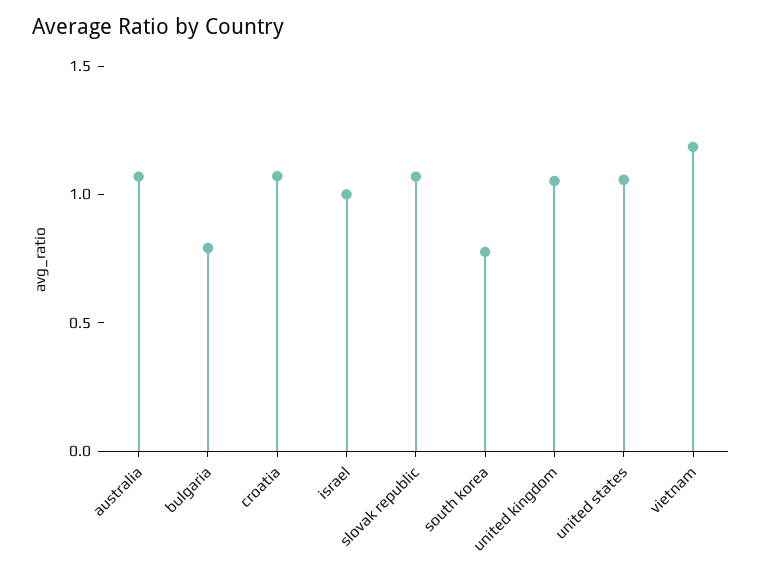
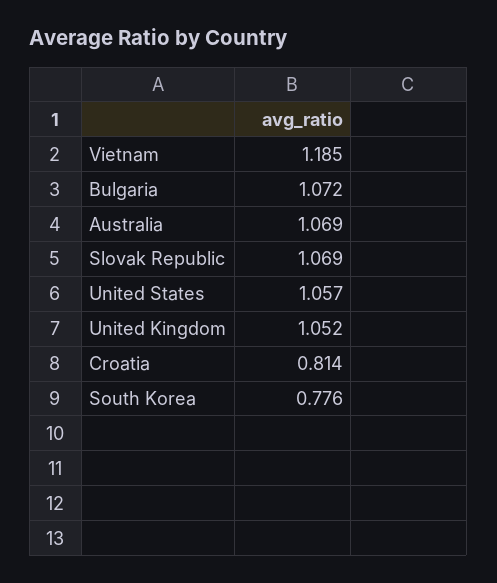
  {
    "australia": 1.069,
-   "bulgaria": 0.8,
+   "bulgaria": 1.072,
-   "croatia": 1.1,
+   "croatia": 0.814,
-   "israel": 1,
    "slovak republic": 1.069,
    "south korea": 0.776,
    "united kingdom": 1.052,
    "united states": 1.057,
    "vietnam": 1.185
  }

